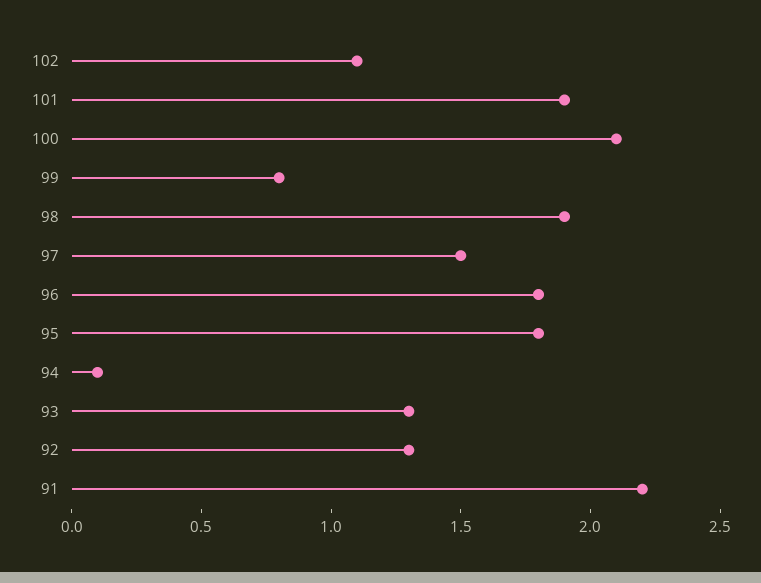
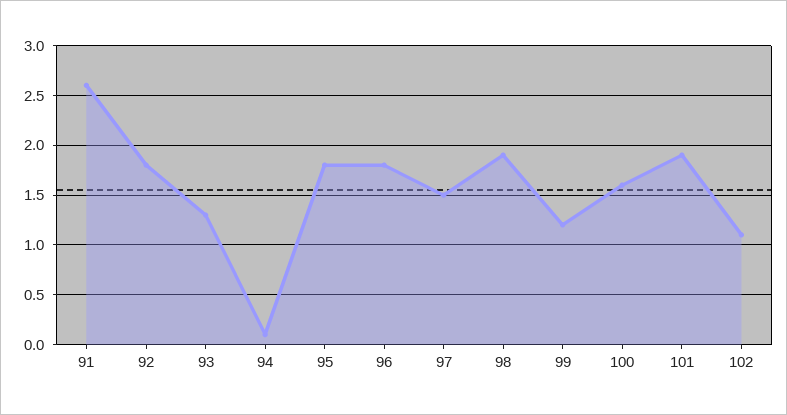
  {
    "102": 1.1,
    "101": 1.9,
-   "100": 2.1,
+   "100": 1.6,
-   "99": 0.8,
+   "99": 1.2,
    "98": 1.9,
    "97": 1.5,
    "96": 1.8,
    "95": 1.8,
    "94": 0.1,
    "93": 1.3,
-   "92": 1.3,
+   "92": 1.8,
-   "91": 2.2
+   "91": 2.6
  }

